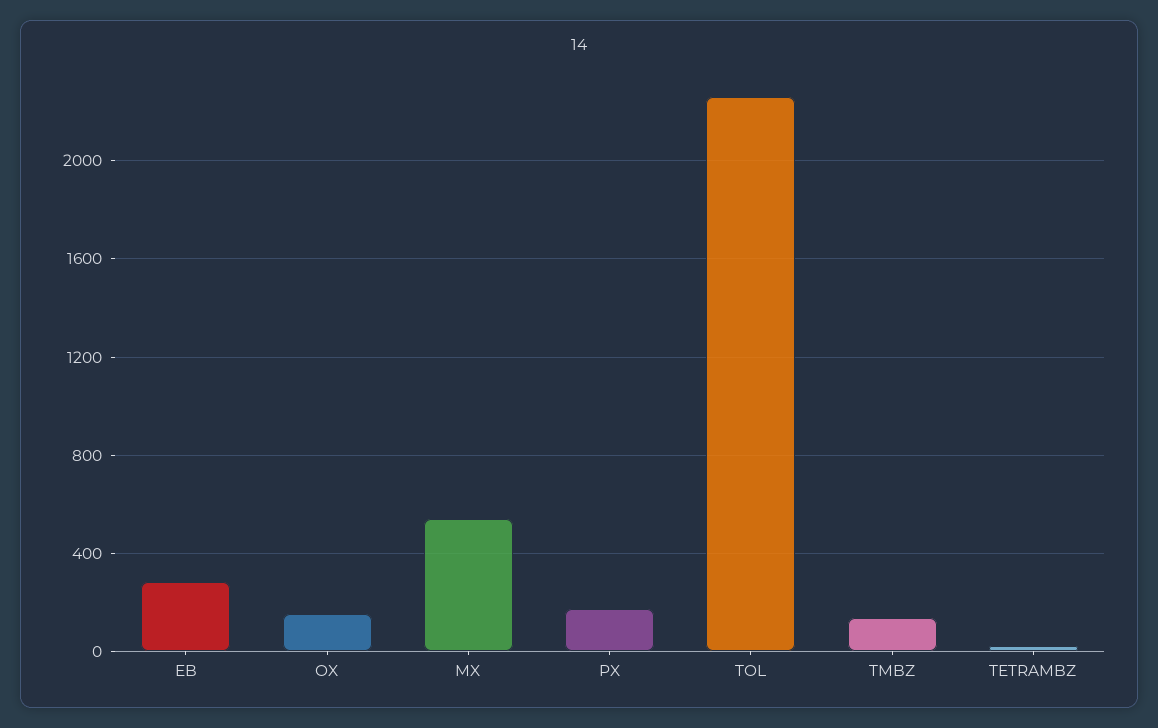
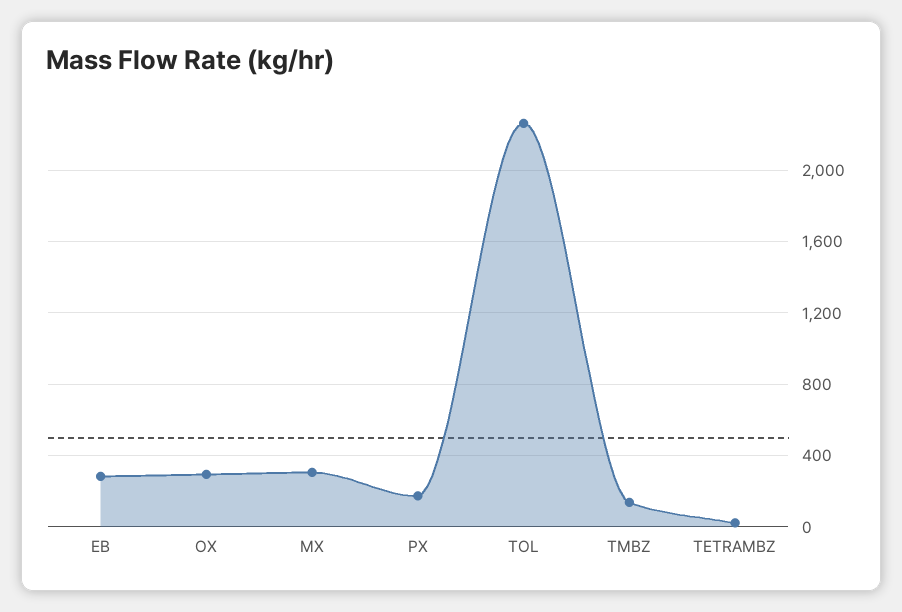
  {
    "EB": 300,
-   "OX": 150,
+   "OX": 300,
-   "MX": 550,
+   "MX": 300,
    "PX": 150,
    "TOL": 2250,
    "TMBZ": 150,
    "TETRAMBZ": 0
  }

